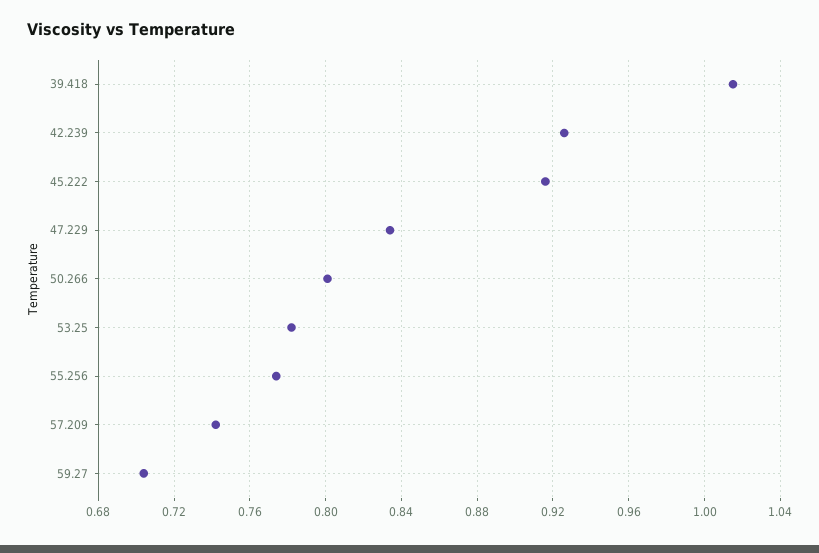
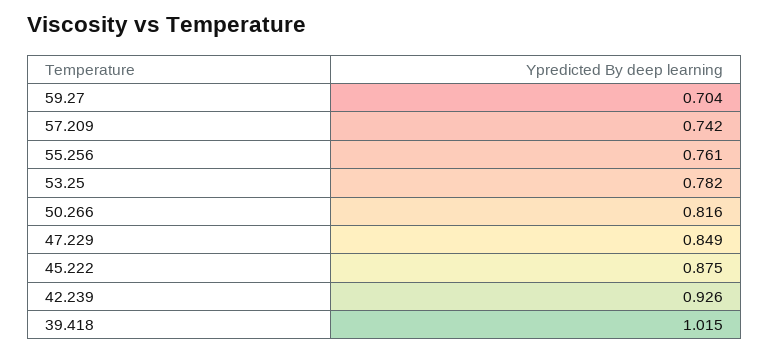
  {
    "39.418": 1.015,
    "42.239": 0.926,
-   "45.222": 0.915,
+   "45.222": 0.875,
-   "47.229": 0.835,
+   "47.229": 0.849,
-   "50.266": 0.8,
+   "50.266": 0.816,
    "53.25": 0.782,
-   "55.256": 0.775,
+   "55.256": 0.761,
    "57.209": 0.742,
    "59.27": 0.704
  }

